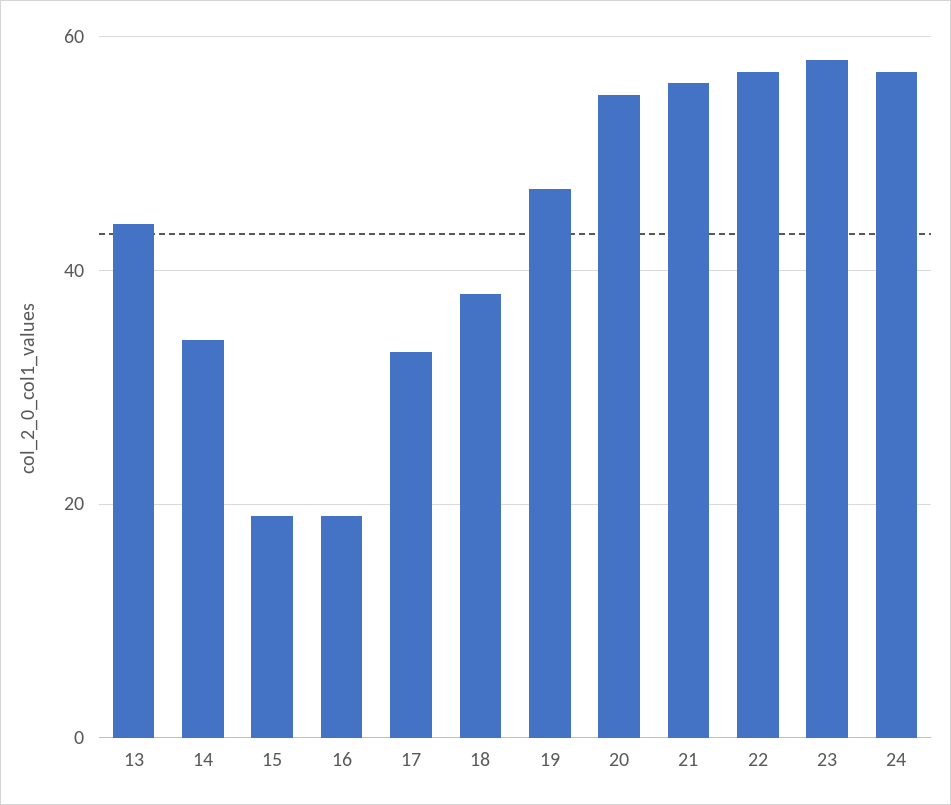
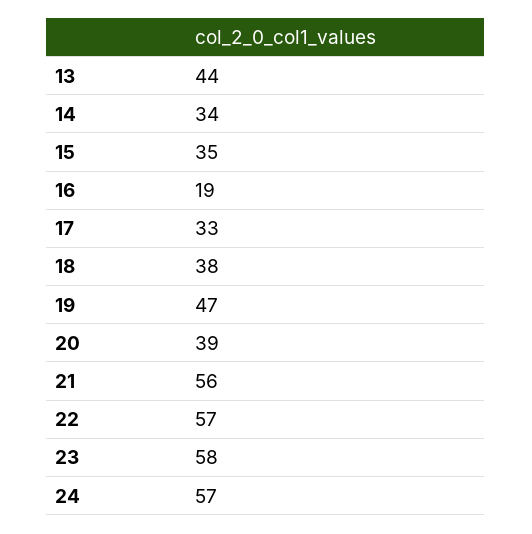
  {
    "13": 44,
    "14": 34,
-   "15": 20,
+   "15": 35,
    "16": 19,
    "17": 33,
    "18": 38,
    "19": 47,
-   "20": 55,
+   "20": 39,
    "21": 56,
    "22": 57,
    "23": 58,
    "24": 57
  }

